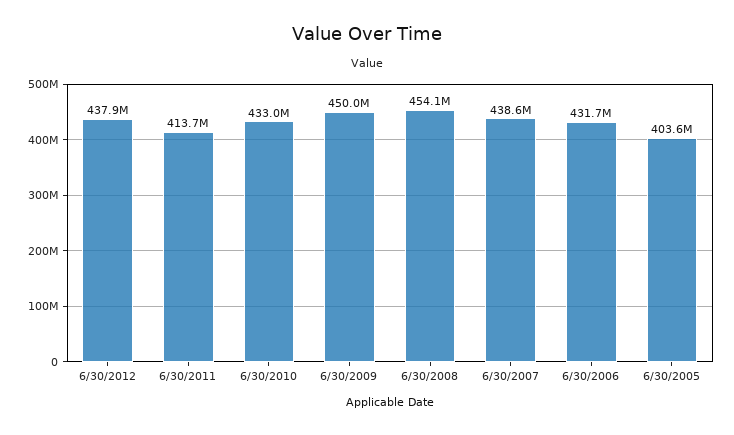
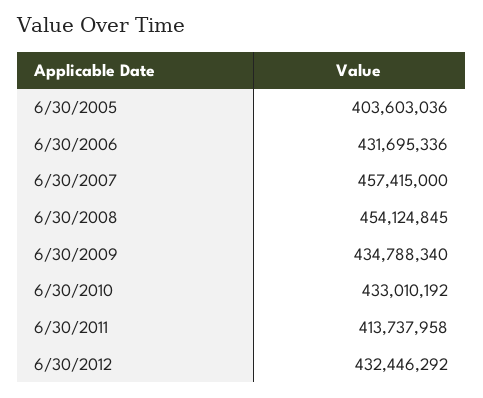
  {
-   "6/30/2012": 437900000,
+   "6/30/2012": 432446292,
    "6/30/2011": 413737958,
    "6/30/2010": 433010192,
-   "6/30/2009": 450000000,
+   "6/30/2009": 434788340,
    "6/30/2008": 454124845,
-   "6/30/2007": 438600000,
+   "6/30/2007": 457415000,
    "6/30/2006": 431695336,
    "6/30/2005": 403603036
  }

